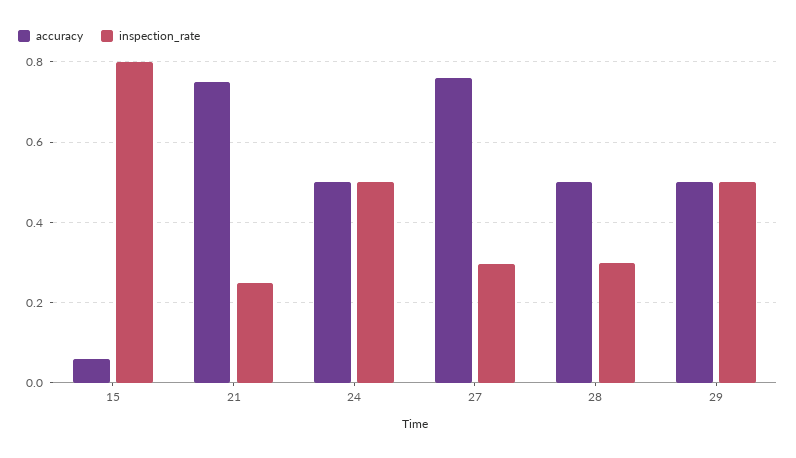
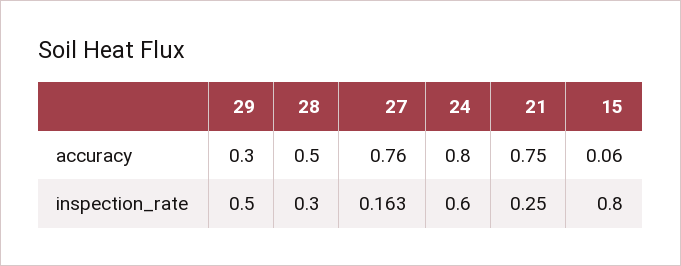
  {
    "accuracy": {
      "15": 0.06,
      "21": 0.75,
-     "24": 0.5,
+     "24": 0.8,
      "27": 0.76,
      "28": 0.5,
-     "29": 0.5
+     "29": 0.3
    },
    "inspection_rate": {
      "15": 0.8,
      "21": 0.25,
-     "24": 0.5,
+     "24": 0.6,
-     "27": 0.3,
+     "27": 0.163,
      "28": 0.3,
      "29": 0.5
    }
  }

